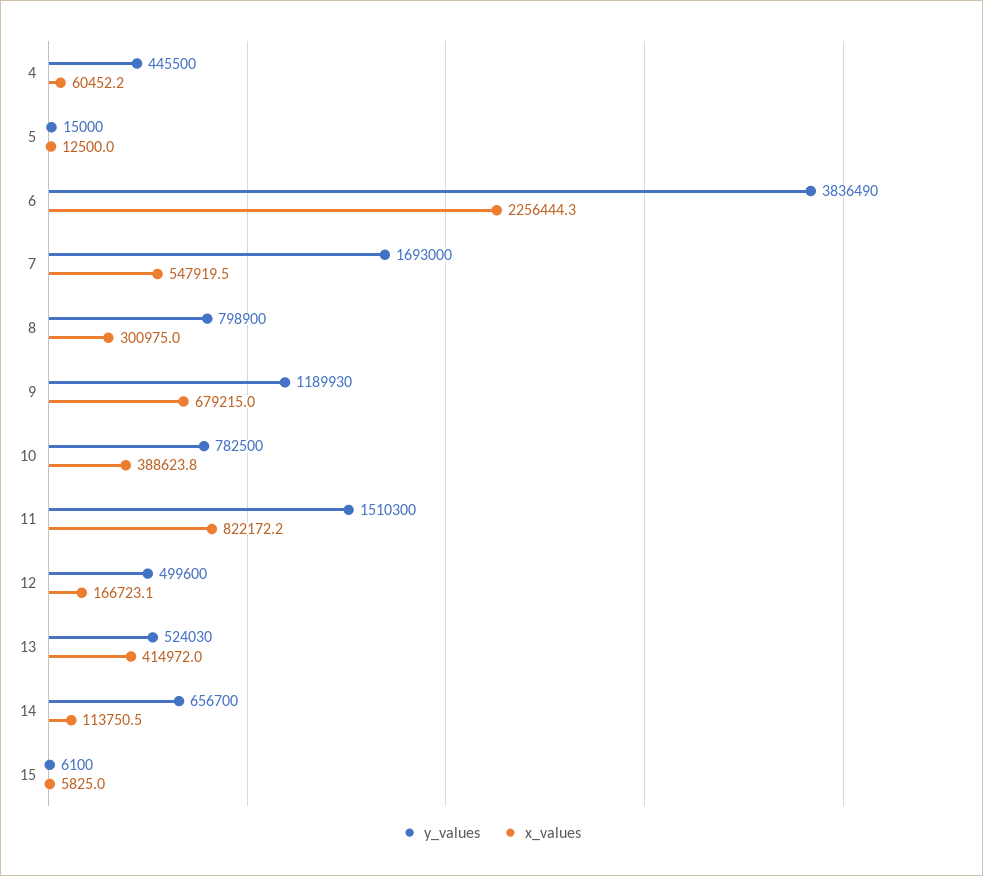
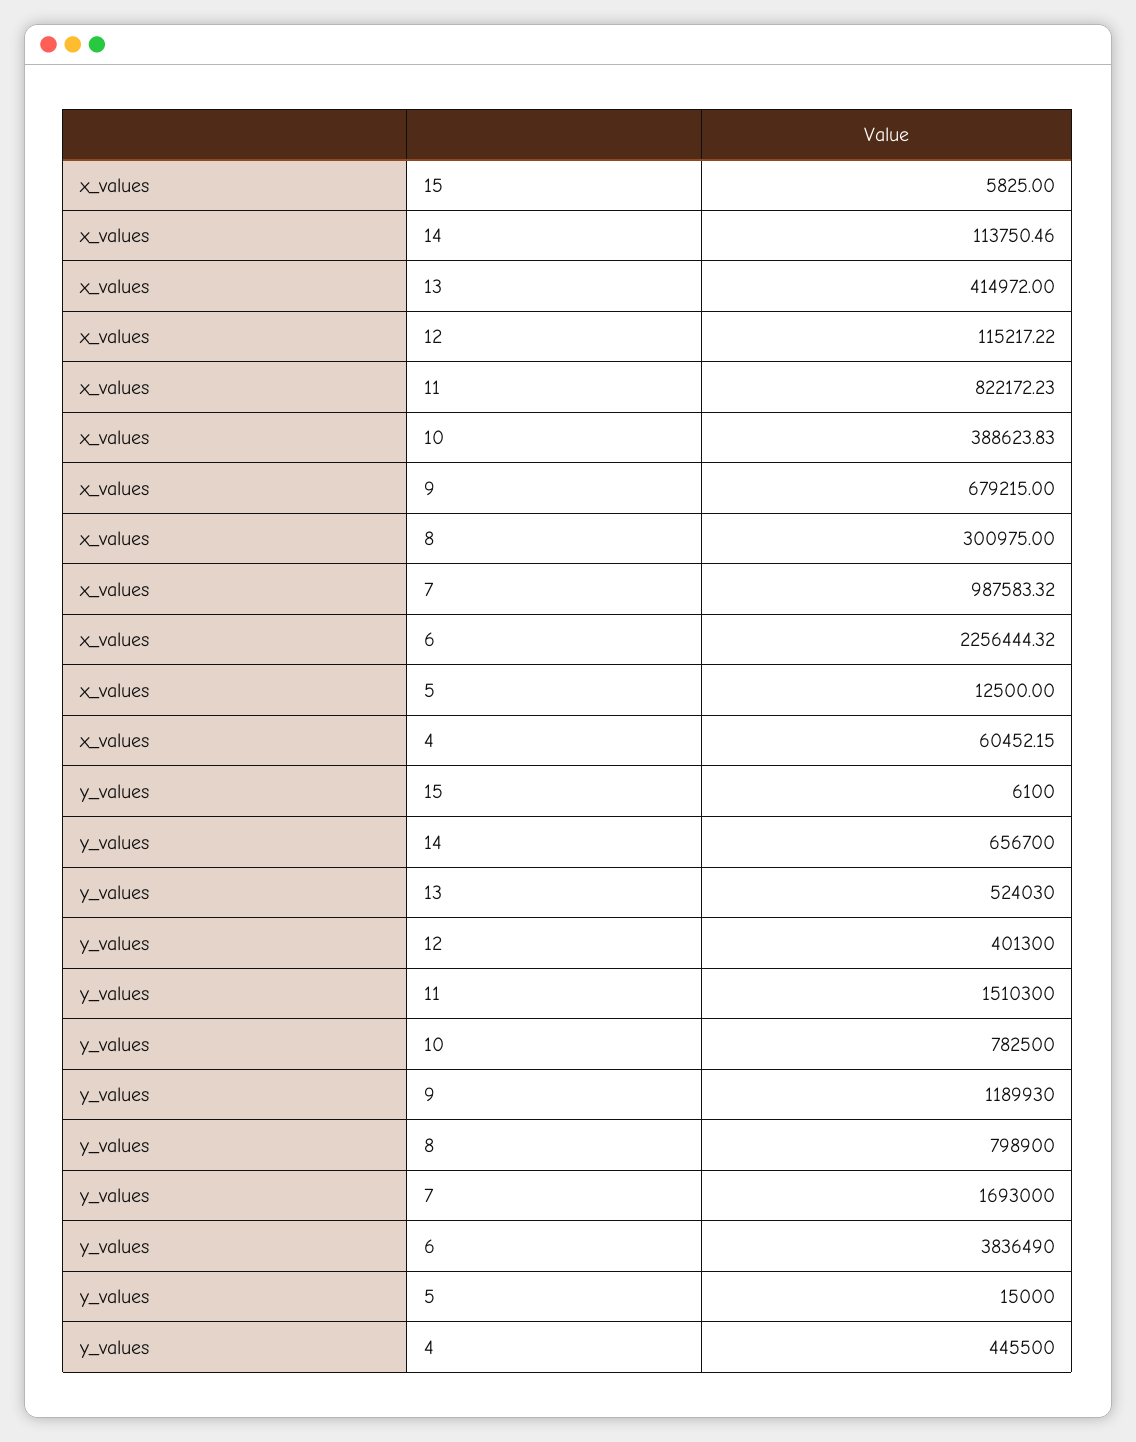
  {
    "y_values": {
      "4": 445500,
      "5": 15000,
      "6": 3836490,
      "7": 1693000,
      "8": 798900,
      "9": 1189930,
      "10": 782500,
      "11": 1510300,
-     "12": 499600,
+     "12": 401300,
      "13": 524030,
      "14": 656700,
      "15": 6100
    },
    "x_values": {
      "4": 60452.15,
      "5": 12500,
      "6": 2256444.32,
-     "7": 547919.5,
+     "7": 987583.32,
      "8": 300975,
      "9": 679215,
      "10": 388623.83,
      "11": 822172.23,
-     "12": 166723.1,
+     "12": 115217.22,
      "13": 414972,
      "14": 113750.46,
      "15": 5825
    }
  }

